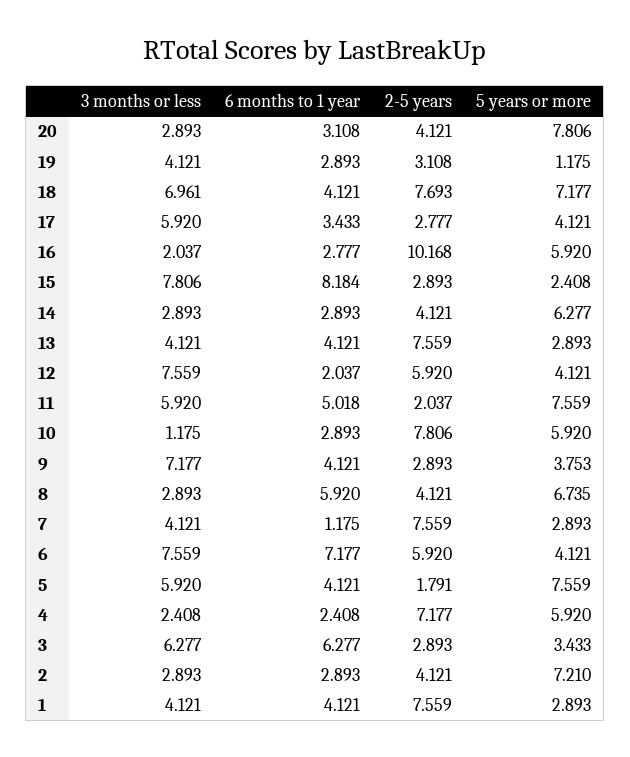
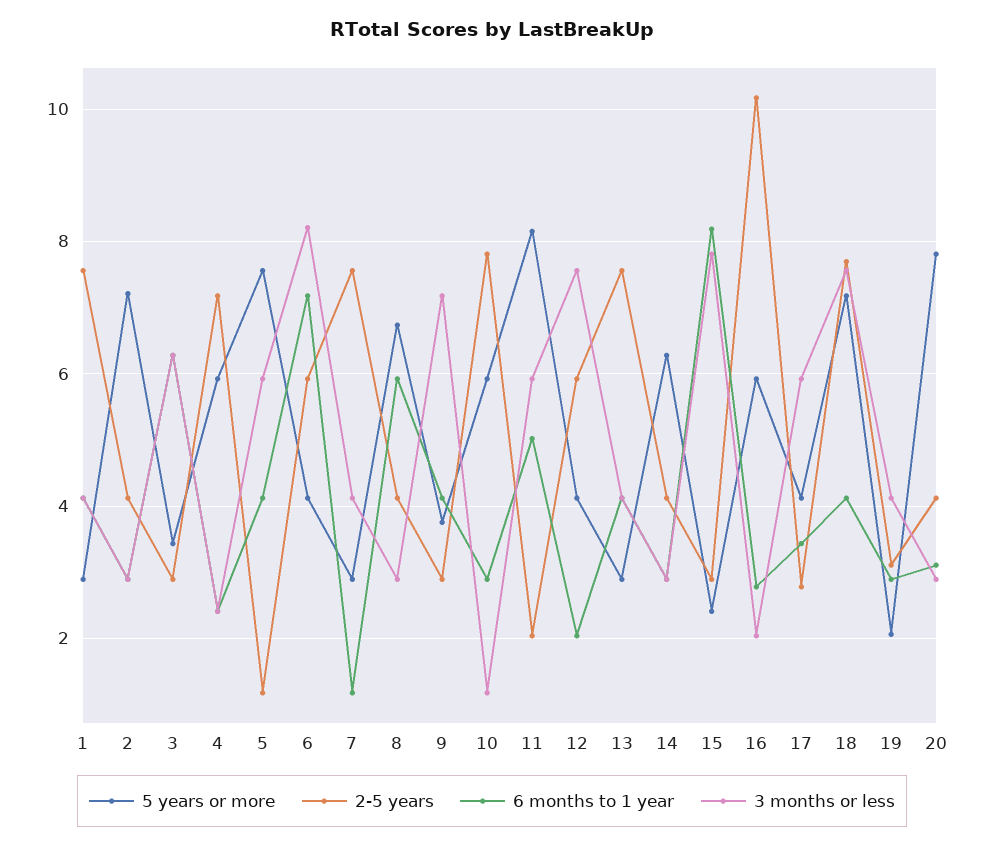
  {
    "3 months or less": {
      "20": 2.893,
      "19": 4.121,
-     "18": 6.961,
+     "18": 7.6,
      "17": 5.92,
      "16": 2.037,
      "15": 7.806,
      "14": 2.893,
      "13": 4.121,
      "12": 7.559,
      "11": 5.92,
      "10": 1.175,
      "9": 7.177,
      "8": 2.893,
      "7": 4.121,
-     "6": 7.559,
+     "6": 8.2,
      "5": 5.92,
      "4": 2.408,
      "3": 6.277,
      "2": 2.893,
      "1": 4.121
    },
    "6 months to 1 year": {
      "20": 3.108,
      "19": 2.893,
      "18": 4.121,
      "17": 3.433,
      "16": 2.777,
      "15": 8.184,
      "14": 2.893,
      "13": 4.121,
      "12": 2.037,
      "11": 5.018,
      "10": 2.893,
      "9": 4.121,
      "8": 5.92,
      "7": 1.175,
      "6": 7.177,
      "5": 4.121,
      "4": 2.408,
      "3": 6.277,
      "2": 2.893,
      "1": 4.121
    },
    "2-5 years": {
      "20": 4.121,
      "19": 3.108,
      "18": 7.693,
      "17": 2.777,
      "16": 10.168,
      "15": 2.893,
      "14": 4.121,
      "13": 7.559,
      "12": 5.92,
      "11": 2.037,
      "10": 7.806,
      "9": 2.893,
      "8": 4.121,
      "7": 7.559,
      "6": 5.92,
-     "5": 1.791,
+     "5": 1.2,
      "4": 7.177,
      "3": 2.893,
      "2": 4.121,
      "1": 7.559
    },
    "5 years or more": {
      "20": 7.806,
-     "19": 1.175,
+     "19": 2,
      "18": 7.177,
      "17": 4.121,
      "16": 5.92,
      "15": 2.408,
      "14": 6.277,
      "13": 2.893,
      "12": 4.121,
-     "11": 7.559,
+     "11": 8.2,
      "10": 5.92,
      "9": 3.753,
      "8": 6.735,
      "7": 2.893,
      "6": 4.121,
      "5": 7.559,
      "4": 5.92,
      "3": 3.433,
      "2": 7.21,
      "1": 2.893
    }
  }

